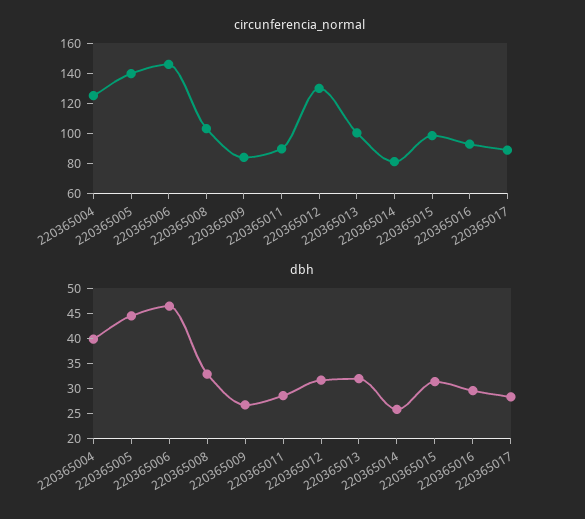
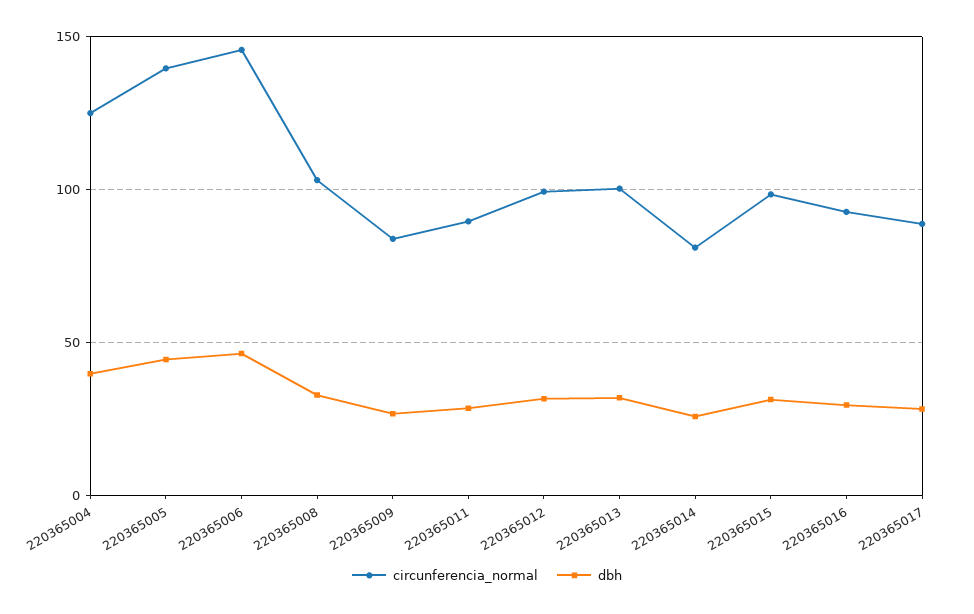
  {
    "circunferencia_normal": {
      "220365004": 125,
      "220365005": 140,
      "220365006": 145,
      "220365008": 105,
      "220365009": 85,
      "220365011": 90,
-     "220365012": 130,
+     "220365012": 100,
      "220365013": 100,
      "220365014": 80,
      "220365015": 100,
      "220365016": 95,
      "220365017": 90
    },
    "dbh": {
      "220365004": 40,
      "220365005": 45,
      "220365006": 47.5,
      "220365008": 32.5,
      "220365009": 27.5,
      "220365011": 27.5,
      "220365012": 32.5,
      "220365013": 32.5,
      "220365014": 25,
      "220365015": 32.5,
      "220365016": 30,
      "220365017": 27.5
    }
  }

